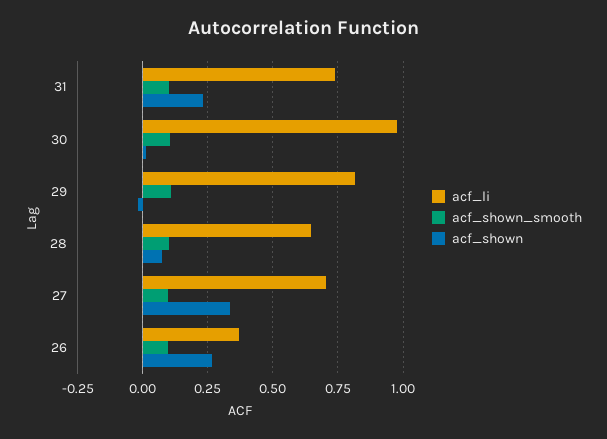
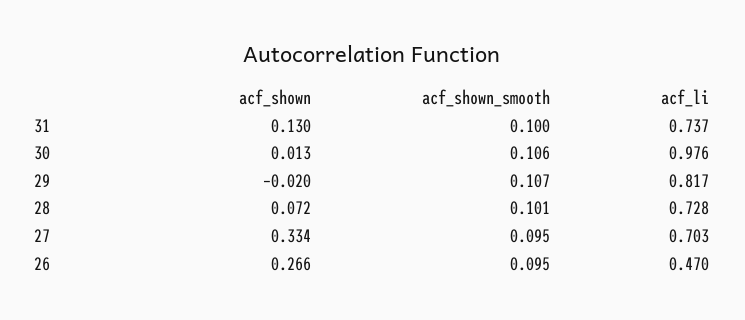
  {
    "acf_li": {
      "31": 0.737,
      "30": 0.976,
      "29": 0.817,
-     "28": 0.65,
+     "28": 0.728,
      "27": 0.703,
-     "26": 0.375
+     "26": 0.47
    },
    "acf_shown_smooth": {
      "31": 0.1,
      "30": 0.106,
      "29": 0.107,
      "28": 0.101,
      "27": 0.095,
      "26": 0.095
    },
    "acf_shown": {
-     "31": 0.225,
+     "31": 0.13,
      "30": 0.013,
      "29": -0.02,
      "28": 0.072,
      "27": 0.334,
      "26": 0.266
    }
  }

